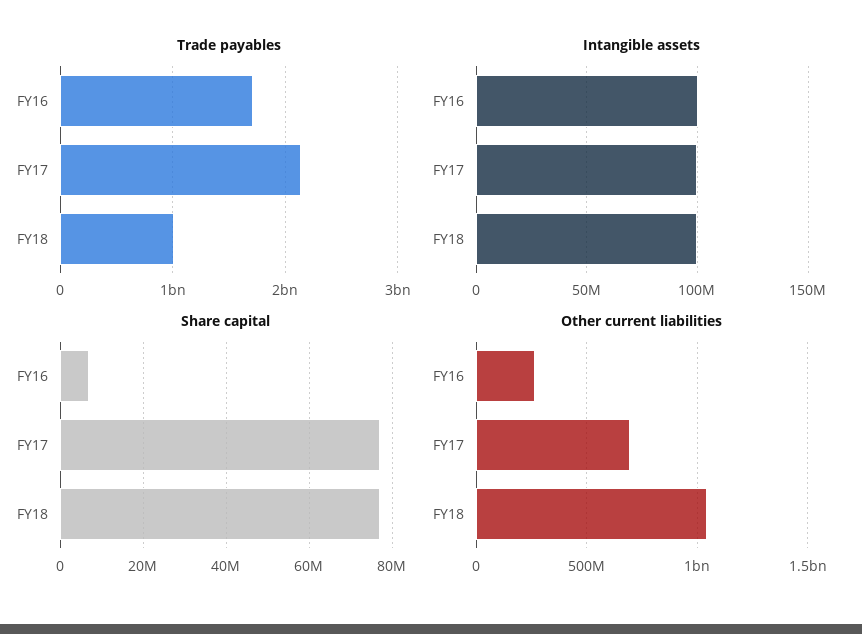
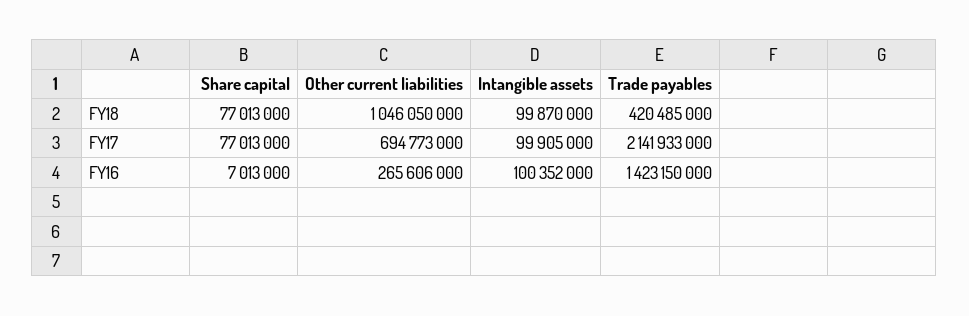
  {
    "Trade payables": {
-     "FY16": 1700000000,
+     "FY16": 1423150000,
      "FY17": 2141933000,
-     "FY18": 1000000000
+     "FY18": 420485000
    },
    "Intangible assets": {
      "FY16": 100352000,
      "FY17": 99905000,
      "FY18": 99870000
    },
    "Share capital": {
      "FY16": 7013000,
      "FY17": 77013000,
      "FY18": 77013000
    },
    "Other current liabilities": {
      "FY16": 265606000,
      "FY17": 694773000,
      "FY18": 1046050000
    }
  }

